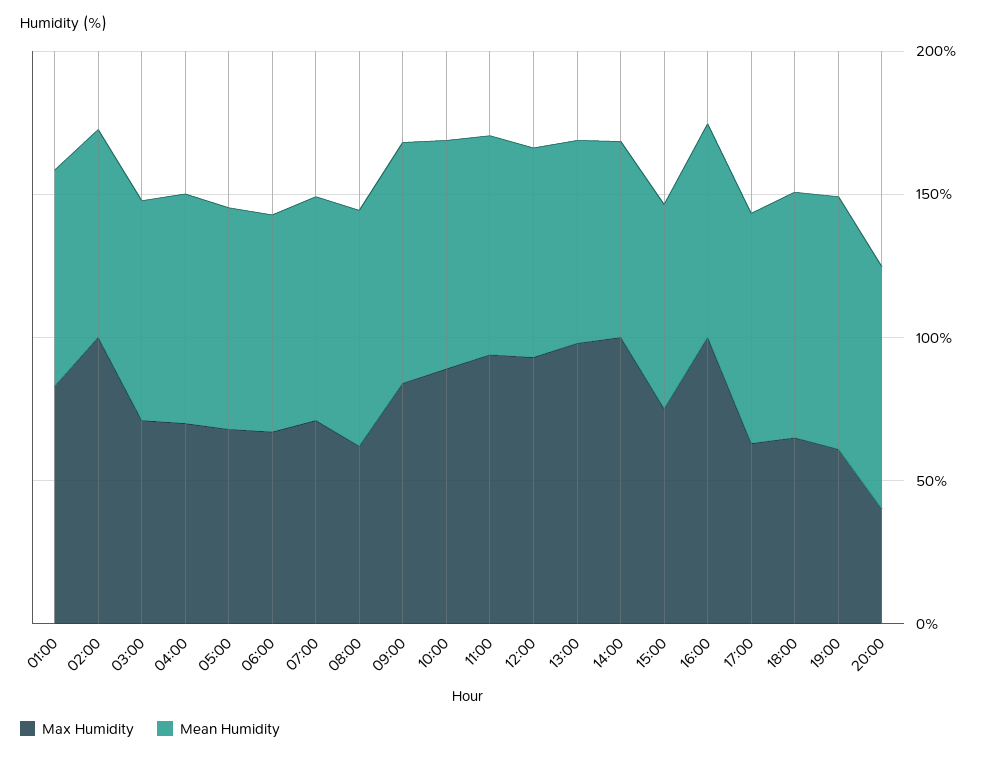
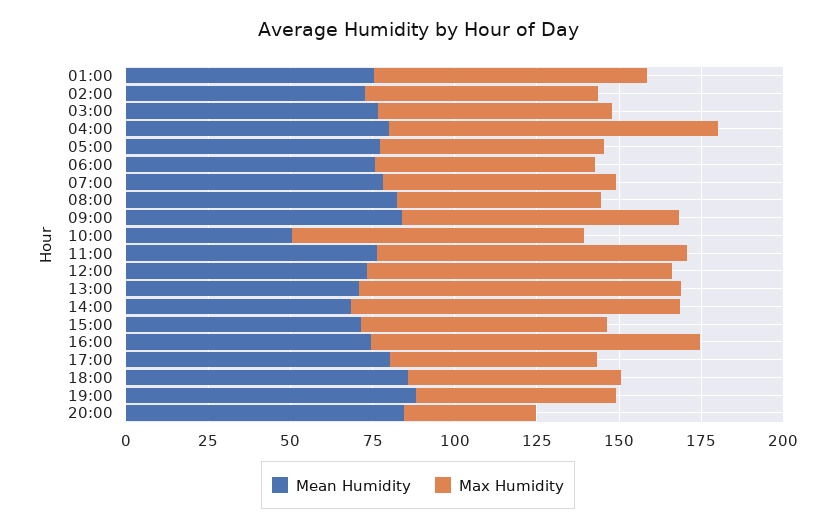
  {
    "Max Humidity": {
      "01:00": 85,
-     "02:00": 100,
+     "02:00": 70,
      "03:00": 70,
-     "04:00": 70,
+     "04:00": 100,
      "05:00": 70,
      "06:00": 65,
      "07:00": 70,
      "08:00": 60,
      "09:00": 85,
      "10:00": 90,
      "11:00": 95,
      "12:00": 95,
      "13:00": 100,
      "14:00": 100,
      "15:00": 75,
      "16:00": 100,
      "17:00": 65,
      "18:00": 65,
      "19:00": 60,
      "20:00": 40
    },
    "Mean Humidity": {
      "01:00": 75,
      "02:00": 75,
      "03:00": 75,
      "04:00": 80,
      "05:00": 75,
      "06:00": 75,
      "07:00": 80,
      "08:00": 80,
      "09:00": 85,
-     "10:00": 80,
+     "10:00": 50,
      "11:00": 75,
      "12:00": 75,
      "13:00": 70,
      "14:00": 70,
      "15:00": 70,
      "16:00": 75,
      "17:00": 80,
      "18:00": 85,
      "19:00": 90,
      "20:00": 85
    }
  }

